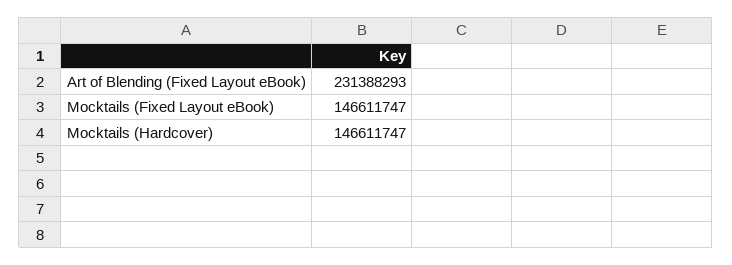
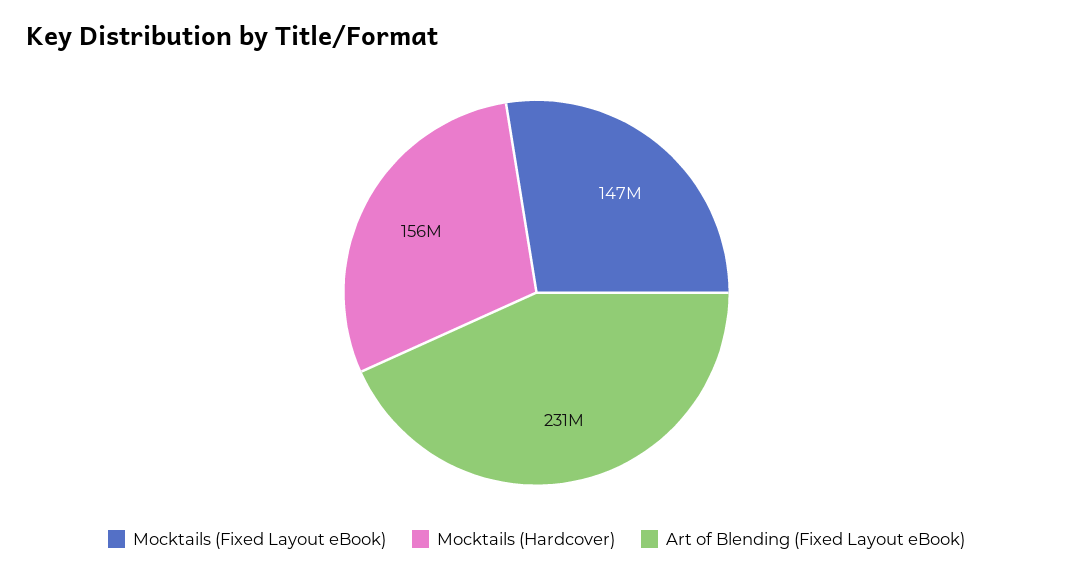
  {
    "Art of Blending (Fixed Layout eBook)": 231388293,
    "Mocktails (Fixed Layout eBook)": 146611747,
-   "Mocktails (Hardcover)": 146611747
+   "Mocktails (Hardcover)": 156000000
  }

